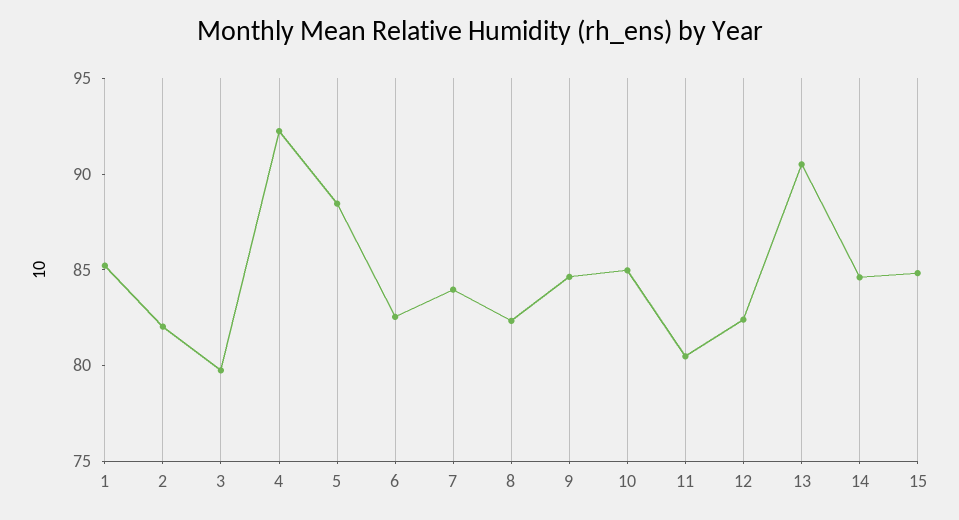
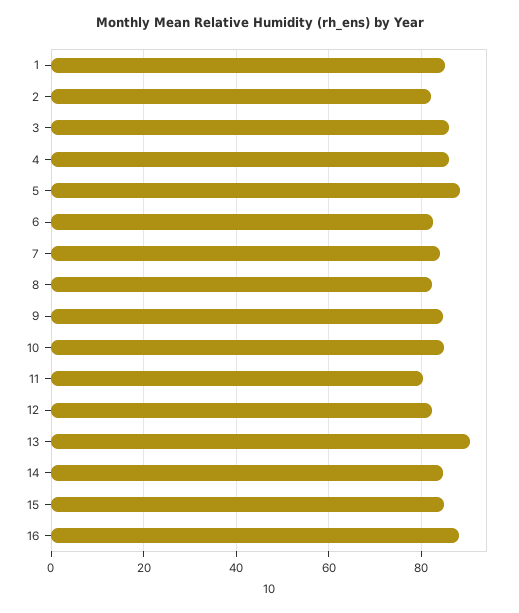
  {
    "1": 85,
    "2": 82,
-   "3": 80,
+   "3": 86,
-   "4": 92,
+   "4": 86,
    "5": 88,
    "6": 83,
    "7": 84,
    "8": 82,
    "9": 85,
    "10": 85,
    "11": 80,
    "12": 82,
    "13": 91,
    "14": 85,
-   "15": 85
+   "15": 85,
+   "16": 88
  }

